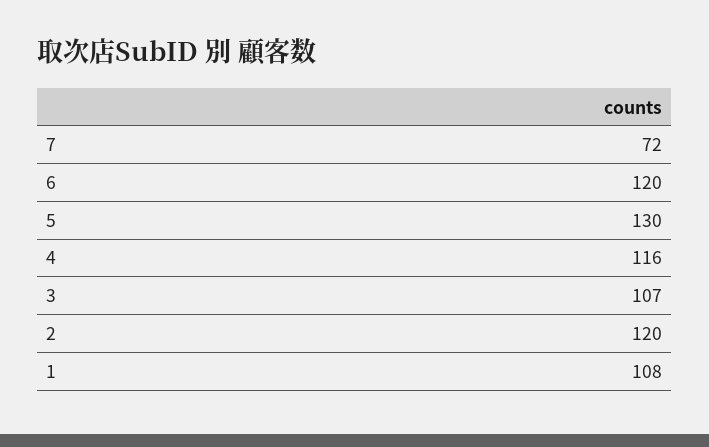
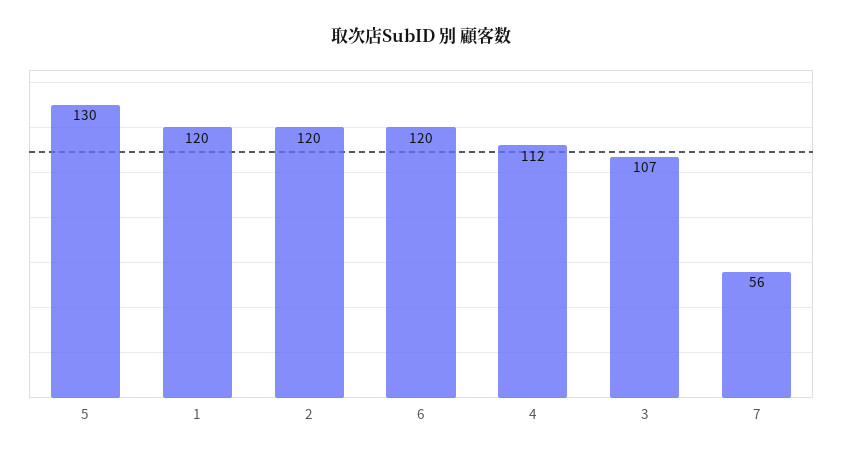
  {
-   "7": 72,
+   "7": 56,
    "6": 120,
    "5": 130,
-   "4": 116,
+   "4": 112,
    "3": 107,
    "2": 120,
-   "1": 108
+   "1": 120
  }

